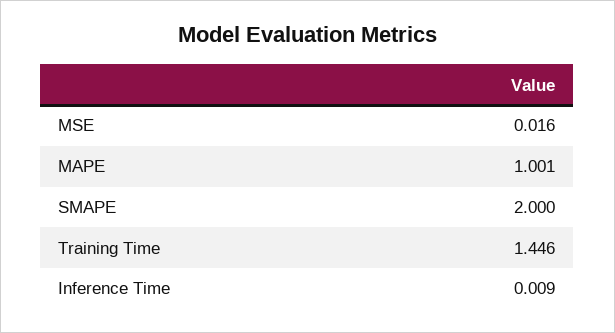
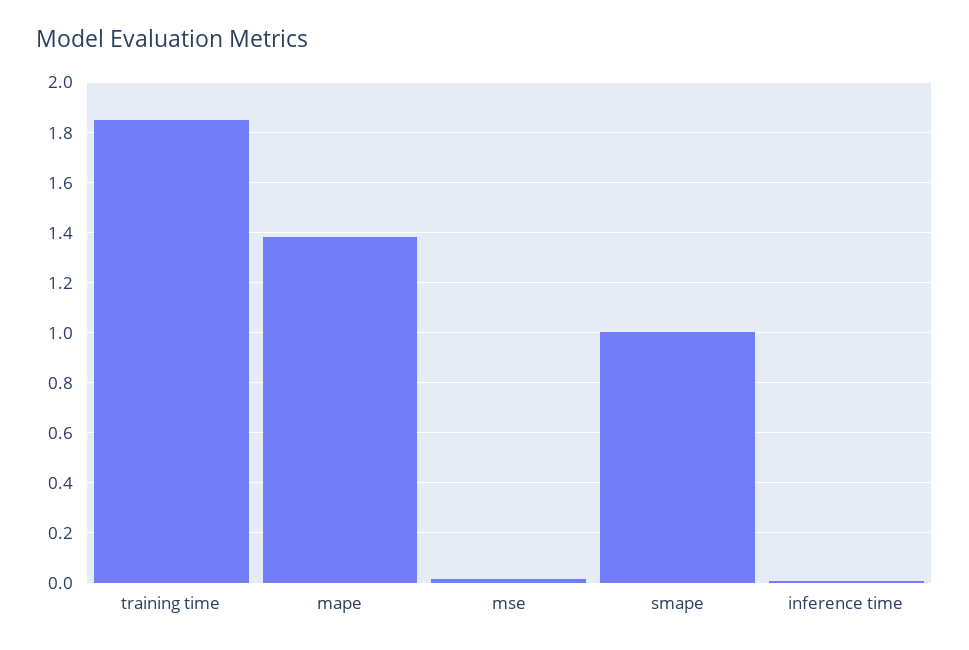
  {
    "MSE": 0.016,
-   "MAPE": 1.001,
+   "MAPE": 1.375,
-   "SMAPE": 2,
+   "SMAPE": 1,
-   "Training Time": 1.446,
+   "Training Time": 1.85,
    "Inference Time": 0.009
  }

